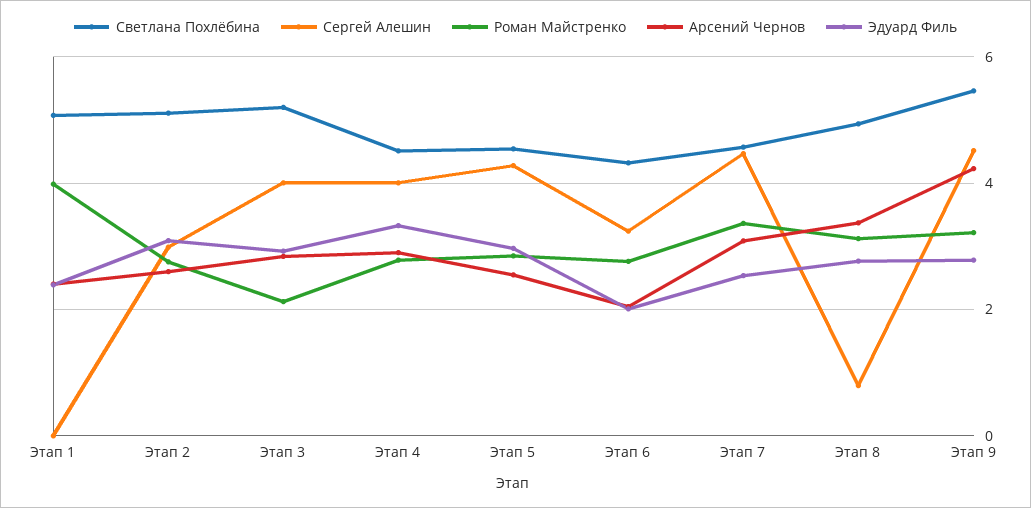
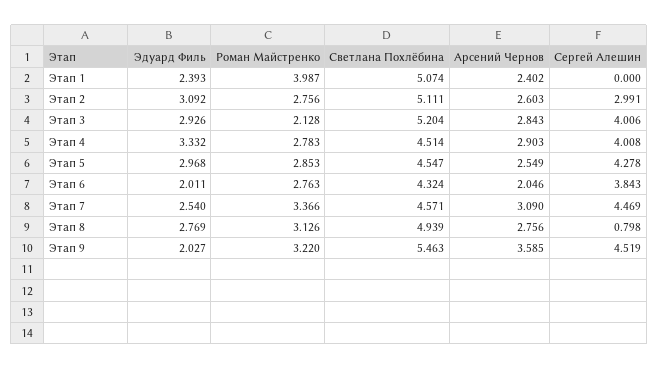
  {
    "Светлана Похлёбина": {
      "Этап 1": 5.074,
      "Этап 2": 5.111,
      "Этап 3": 5.204,
      "Этап 4": 4.514,
      "Этап 5": 4.547,
      "Этап 6": 4.324,
      "Этап 7": 4.571,
      "Этап 8": 4.939,
      "Этап 9": 5.463
    },
    "Сергей Алешин": {
      "Этап 1": 0,
      "Этап 2": 2.991,
      "Этап 3": 4.006,
      "Этап 4": 4.008,
      "Этап 5": 4.278,
-     "Этап 6": 3.2,
+     "Этап 6": 3.843,
      "Этап 7": 4.469,
      "Этап 8": 0.798,
      "Этап 9": 4.519
    },
    "Роман Майстренко": {
      "Этап 1": 3.987,
      "Этап 2": 2.756,
      "Этап 3": 2.128,
      "Этап 4": 2.783,
      "Этап 5": 2.853,
      "Этап 6": 2.763,
      "Этап 7": 3.366,
      "Этап 8": 3.126,
      "Этап 9": 3.22
    },
    "Арсений Чернов": {
      "Этап 1": 2.402,
      "Этап 2": 2.603,
      "Этап 3": 2.843,
      "Этап 4": 2.903,
      "Этап 5": 2.549,
      "Этап 6": 2.046,
      "Этап 7": 3.09,
-     "Этап 8": 3.4,
+     "Этап 8": 2.756,
-     "Этап 9": 4.2
+     "Этап 9": 3.585
    },
    "Эдуард Филь": {
      "Этап 1": 2.393,
      "Этап 2": 3.092,
      "Этап 3": 2.926,
      "Этап 4": 3.332,
      "Этап 5": 2.968,
      "Этап 6": 2.011,
      "Этап 7": 2.54,
      "Этап 8": 2.769,
-     "Этап 9": 2.8
+     "Этап 9": 2.027
    }
  }

